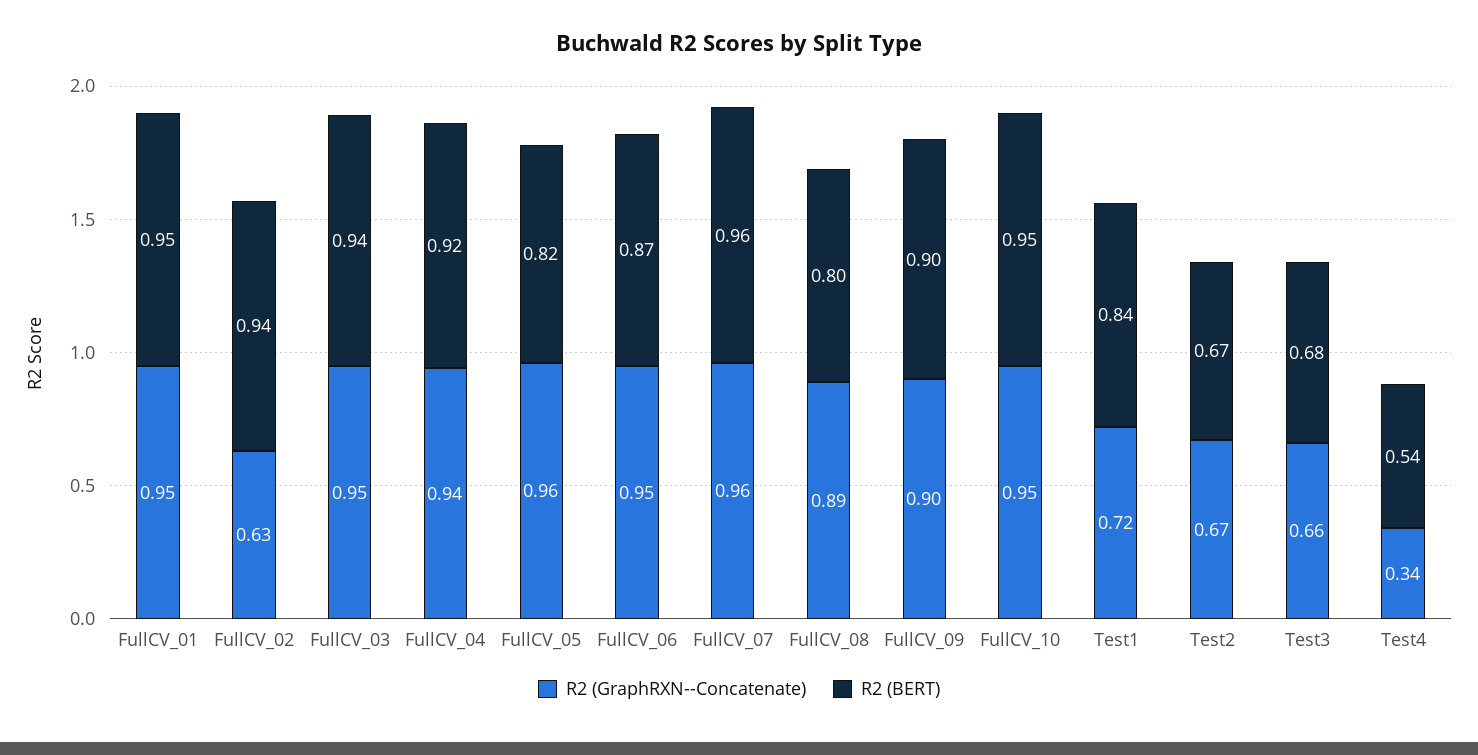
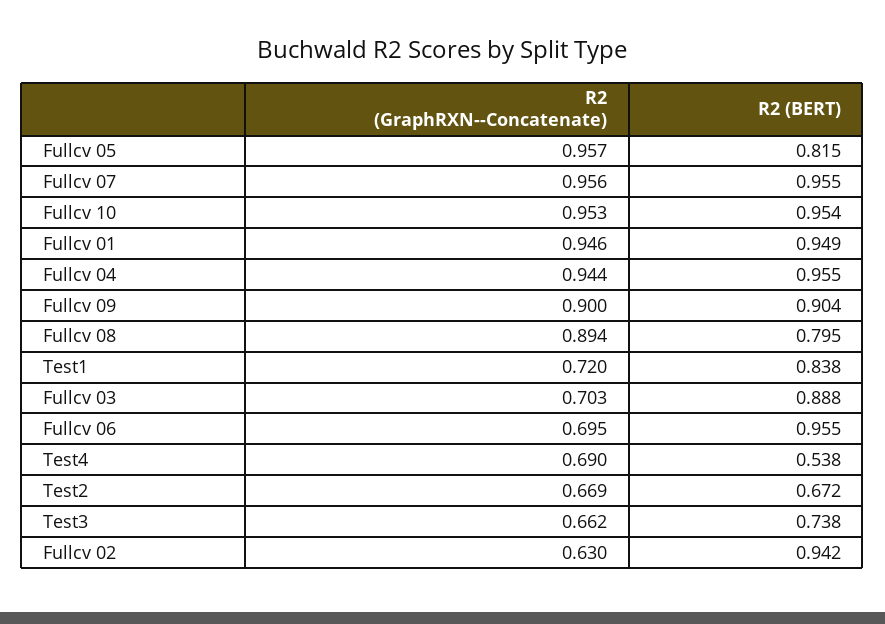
  {
    "R2 (GraphRXN--Concatenate)": {
      "FullCV_01": 0.946,
      "FullCV_02": 0.63,
-     "FullCV_03": 0.95,
+     "FullCV_03": 0.703,
      "FullCV_04": 0.944,
      "FullCV_05": 0.957,
-     "FullCV_06": 0.95,
+     "FullCV_06": 0.695,
      "FullCV_07": 0.956,
      "FullCV_08": 0.894,
      "FullCV_09": 0.9,
      "FullCV_10": 0.953,
      "Test1": 0.72,
      "Test2": 0.669,
      "Test3": 0.662,
-     "Test4": 0.34
+     "Test4": 0.69
    },
    "R2 (BERT)": {
      "FullCV_01": 0.949,
      "FullCV_02": 0.942,
-     "FullCV_03": 0.94,
+     "FullCV_03": 0.888,
-     "FullCV_04": 0.92,
+     "FullCV_04": 0.955,
      "FullCV_05": 0.815,
-     "FullCV_06": 0.87,
+     "FullCV_06": 0.955,
      "FullCV_07": 0.955,
      "FullCV_08": 0.795,
      "FullCV_09": 0.904,
      "FullCV_10": 0.954,
      "Test1": 0.838,
      "Test2": 0.672,
-     "Test3": 0.68,
+     "Test3": 0.738,
      "Test4": 0.538
    }
  }

